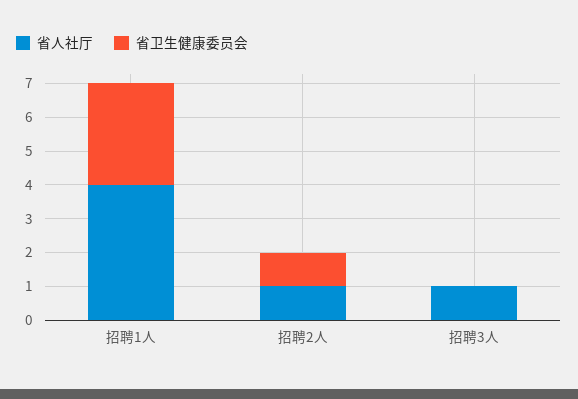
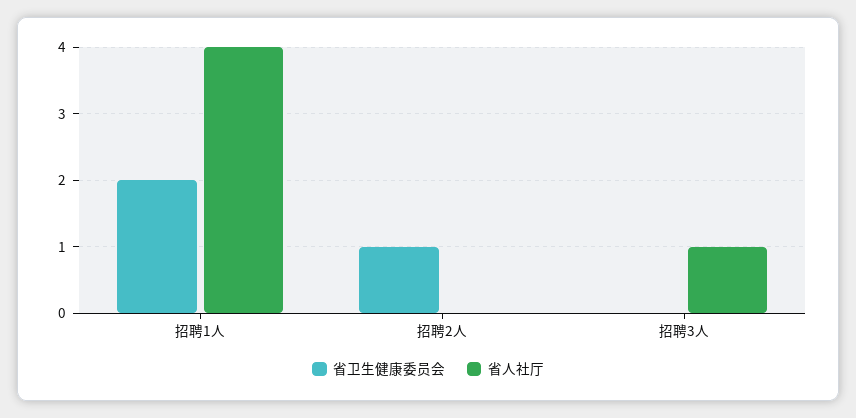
  {
    "省人社厅": {
      "招聘1人": 4,
-     "招聘2人": 1,
+     "招聘2人": 0,
      "招聘3人": 1
    },
    "省卫生健康委员会": {
-     "招聘1人": 3,
+     "招聘1人": 2,
      "招聘2人": 1,
      "招聘3人": 0
    }
  }

